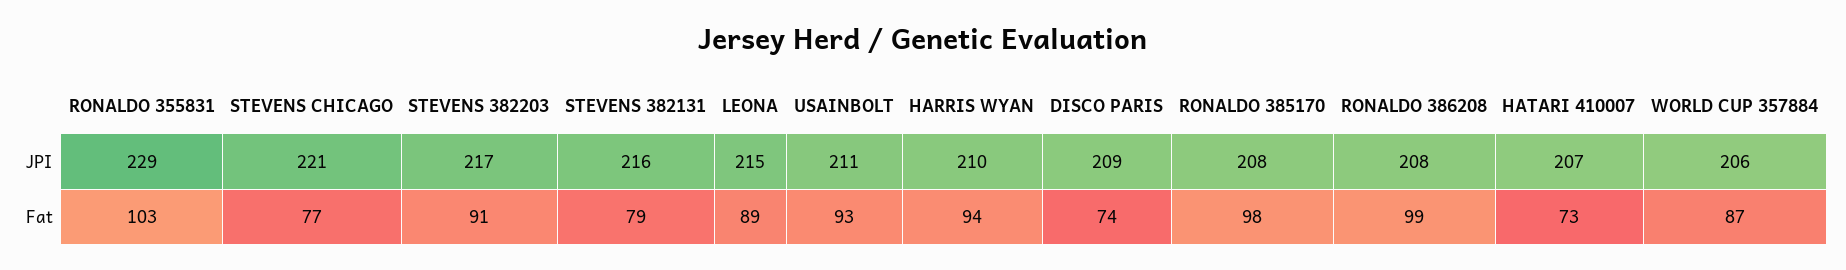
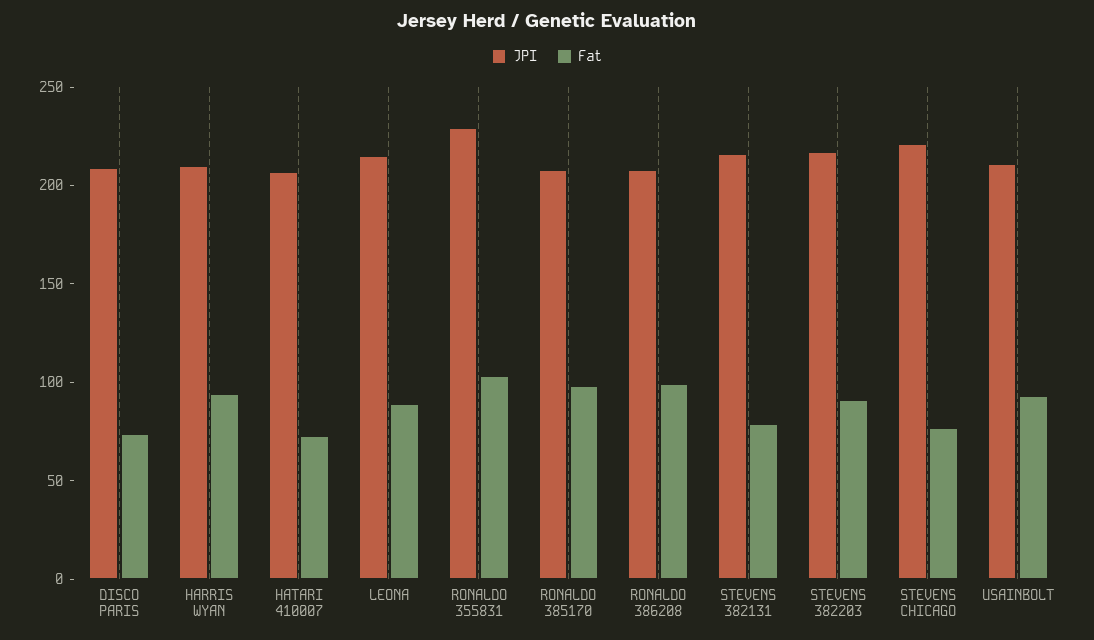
  {
    "JPI": {
      "RONALDO 355831": 229,
      "STEVENS CHICAGO": 221,
      "STEVENS 382203": 217,
      "STEVENS 382131": 216,
      "LEONA": 215,
      "USAINBOLT": 211,
      "HARRIS WYAN": 210,
      "DISCO PARIS": 209,
      "RONALDO 385170": 208,
      "RONALDO 386208": 208,
-     "HATARI 410007": 207,
+     "HATARI 410007": 207
-     "WORLD CUP 357884": 206
    },
    "Fat": {
      "RONALDO 355831": 103,
      "STEVENS CHICAGO": 77,
      "STEVENS 382203": 91,
      "STEVENS 382131": 79,
      "LEONA": 89,
      "USAINBOLT": 93,
      "HARRIS WYAN": 94,
      "DISCO PARIS": 74,
      "RONALDO 385170": 98,
      "RONALDO 386208": 99,
-     "HATARI 410007": 73,
+     "HATARI 410007": 73
-     "WORLD CUP 357884": 87
    }
  }

